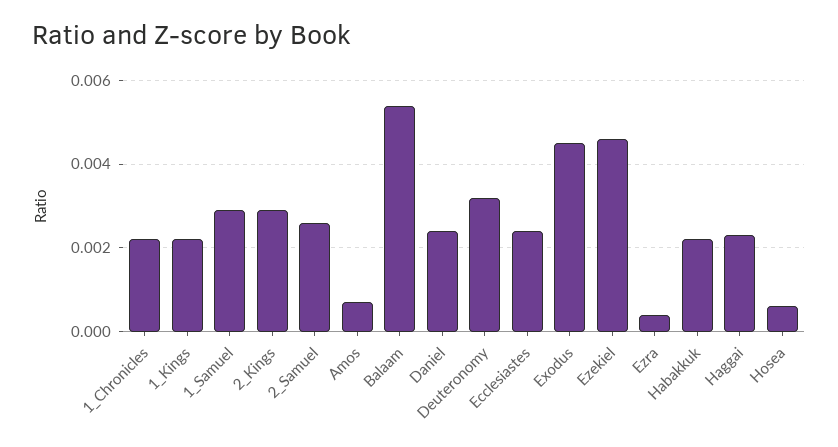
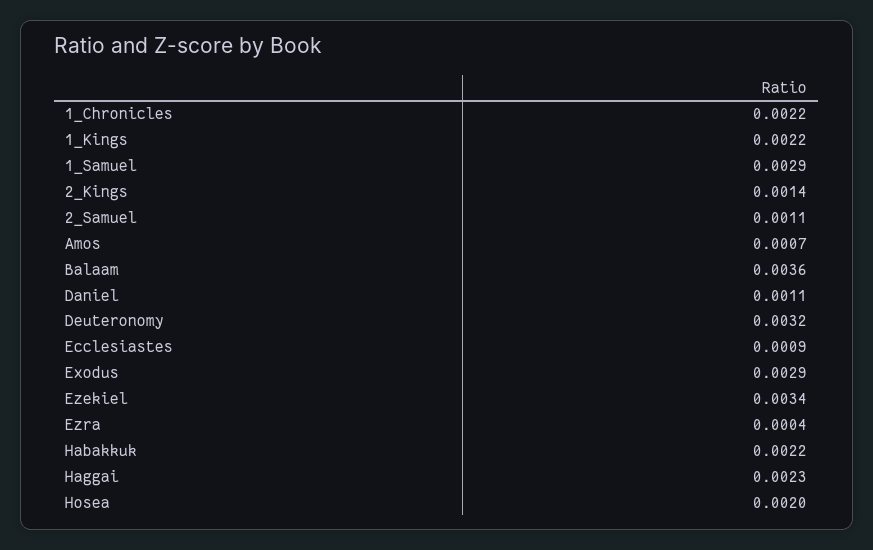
  {
    "1_Chronicles": 0.0022,
    "1_Kings": 0.0022,
    "1_Samuel": 0.0029,
-   "2_Kings": 0.003,
+   "2_Kings": 0.0014,
-   "2_Samuel": 0.0025,
+   "2_Samuel": 0.0011,
    "Amos": 0.0007,
-   "Balaam": 0.0055,
+   "Balaam": 0.0036,
-   "Daniel": 0.0025,
+   "Daniel": 0.0011,
    "Deuteronomy": 0.0032,
-   "Ecclesiastes": 0.0025,
+   "Ecclesiastes": 0.0009,
-   "Exodus": 0.0045,
+   "Exodus": 0.0029,
-   "Ezekiel": 0.0045,
+   "Ezekiel": 0.0034,
    "Ezra": 0.0004,
    "Habakkuk": 0.0022,
    "Haggai": 0.0023,
-   "Hosea": 0.0005
+   "Hosea": 0.002
  }

